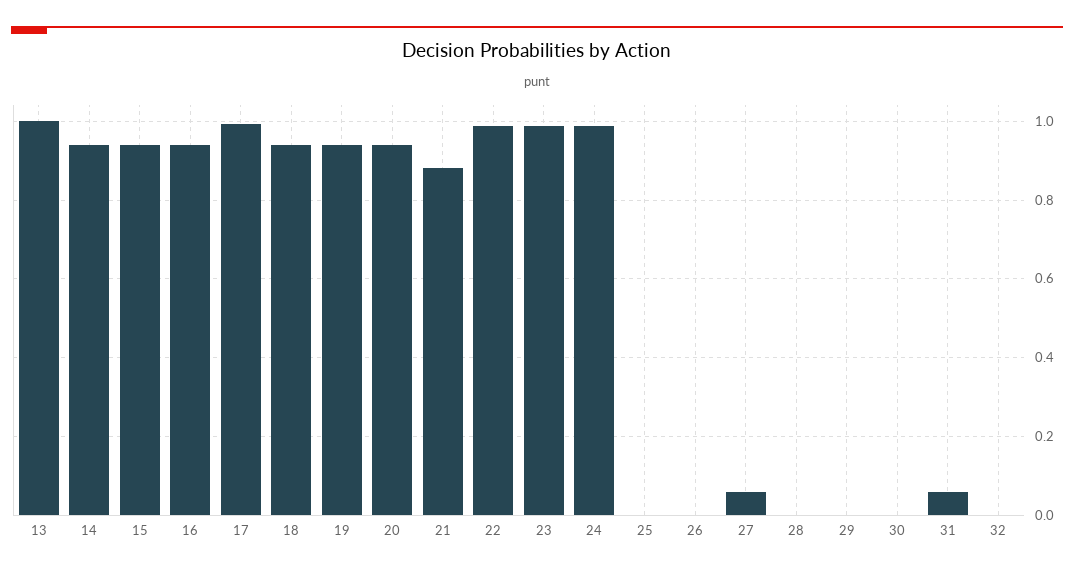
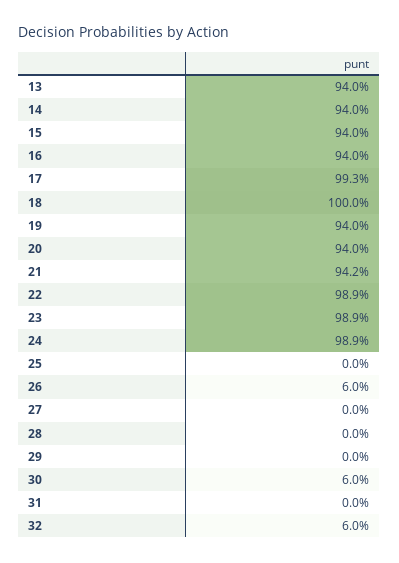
  {
-   "13": 1,
+   "13": 0.94,
    "14": 0.94,
    "15": 0.94,
    "16": 0.94,
    "17": 0.993,
-   "18": 0.94,
+   "18": 1,
    "19": 0.94,
    "20": 0.94,
-   "21": 0.88,
+   "21": 0.942,
    "22": 0.989,
    "23": 0.989,
    "24": 0.989,
    "25": 0,
-   "26": 0,
+   "26": 0.06,
-   "27": 0.06,
+   "27": 0,
    "28": 0,
    "29": 0,
-   "30": 0,
+   "30": 0.06,
-   "31": 0.06,
+   "31": 0,
-   "32": 0
+   "32": 0.06
  }

